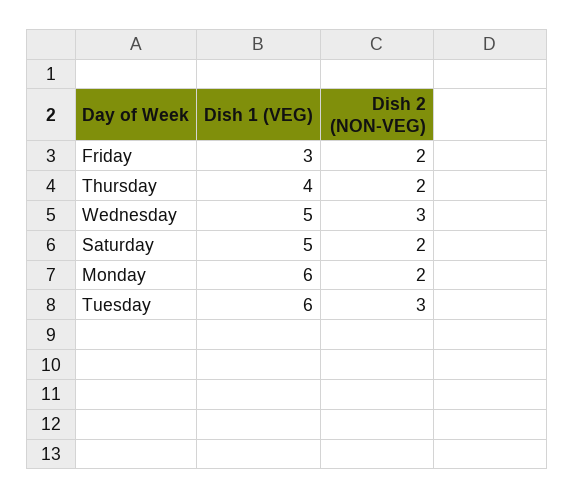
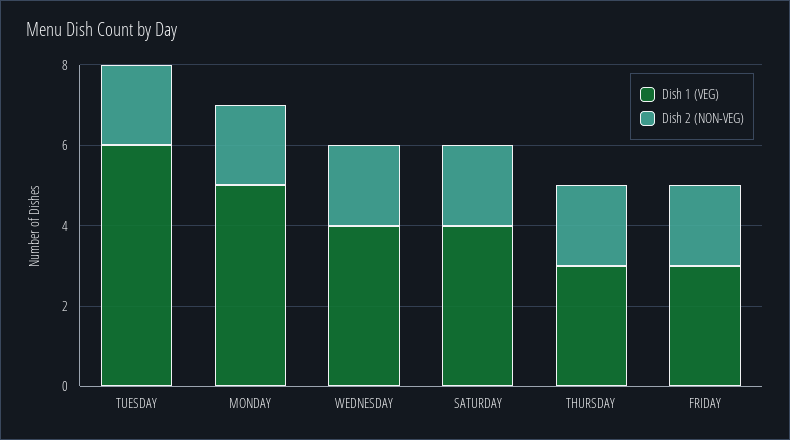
  {
    "Dish 1 (VEG)": {
      "Friday": 3,
-     "Thursday": 4,
+     "Thursday": 3,
-     "Wednesday": 5,
+     "Wednesday": 4,
-     "Saturday": 5,
+     "Saturday": 4,
-     "Monday": 6,
+     "Monday": 5,
      "Tuesday": 6
    },
    "Dish 2 (NON-VEG)": {
      "Friday": 2,
      "Thursday": 2,
-     "Wednesday": 3,
+     "Wednesday": 2,
      "Saturday": 2,
      "Monday": 2,
-     "Tuesday": 3
+     "Tuesday": 2
    }
  }

